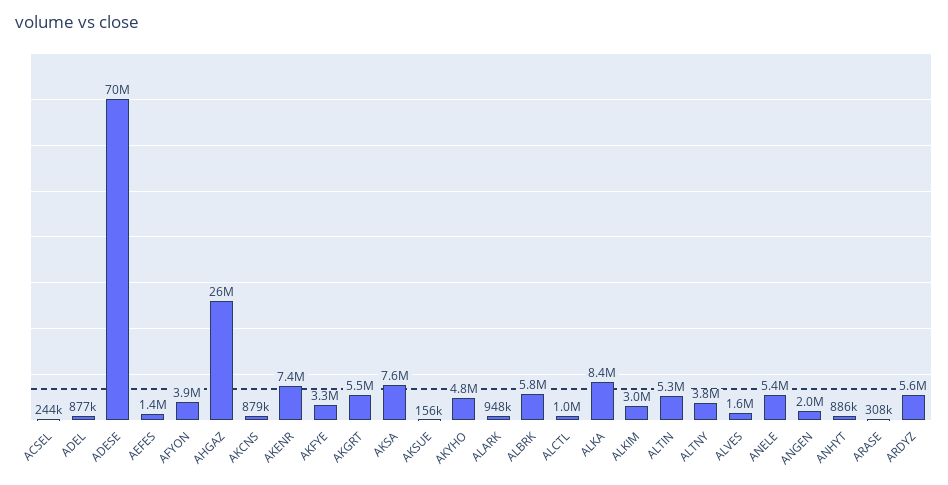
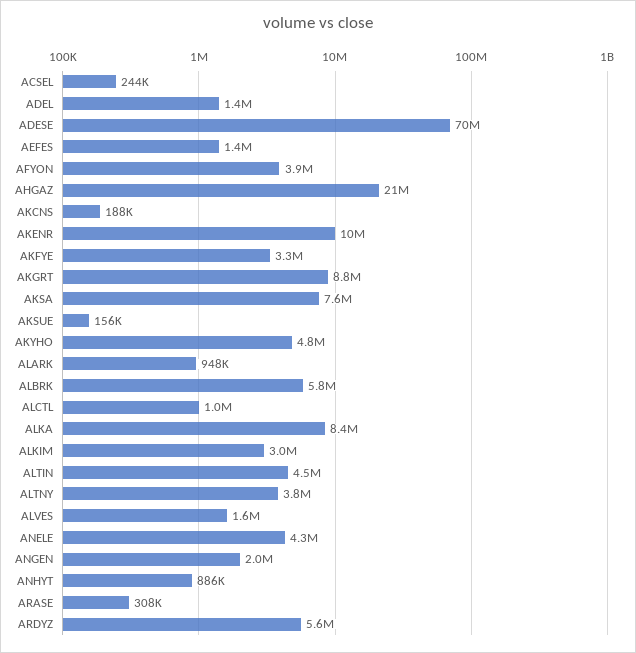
  {
    "ACSEL": 244000,
-   "ADEL": 877000,
+   "ADEL": 1400000,
    "ADESE": 70000000,
    "AEFES": 1400000,
    "AFYON": 3900000,
-   "AHGAZ": 26000000,
+   "AHGAZ": 21000000,
-   "AKCNS": 879000,
+   "AKCNS": 188000,
-   "AKENR": 7400000,
+   "AKENR": 10000000,
    "AKFYE": 3300000,
-   "AKGRT": 5500000,
+   "AKGRT": 8800000,
    "AKSA": 7600000,
    "AKSUE": 156000,
    "AKYHO": 4800000,
    "ALARK": 948000,
    "ALBRK": 5800000,
    "ALCTL": 1000000,
    "ALKA": 8400000,
    "ALKIM": 3000000,
-   "ALTIN": 5300000,
+   "ALTIN": 4500000,
    "ALTNY": 3800000,
    "ALVES": 1600000,
-   "ANELE": 5400000,
+   "ANELE": 4300000,
    "ANGEN": 2000000,
    "ANHYT": 886000,
    "ARASE": 308000,
    "ARDYZ": 5600000
  }

